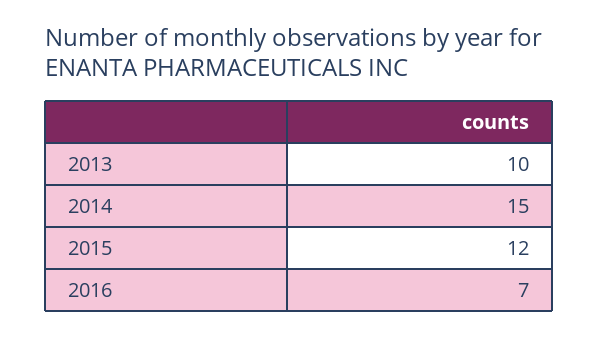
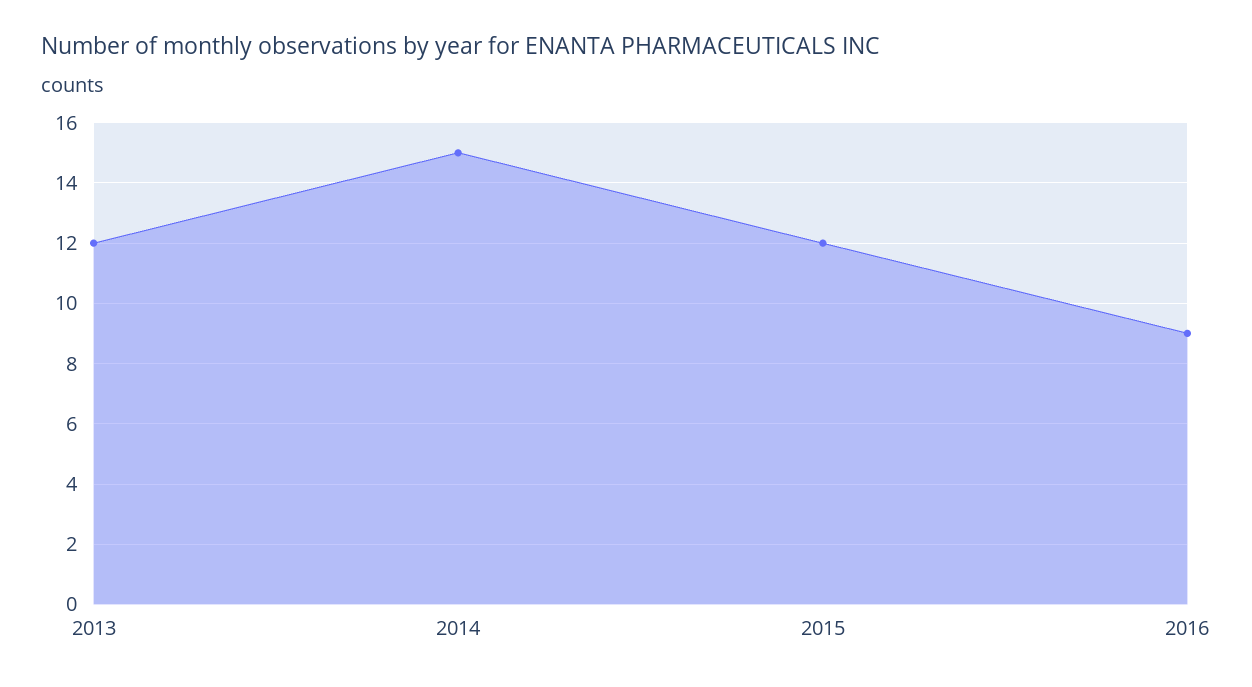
  {
-   "2013": 10,
+   "2013": 12,
    "2014": 15,
    "2015": 12,
-   "2016": 7
+   "2016": 9
  }

